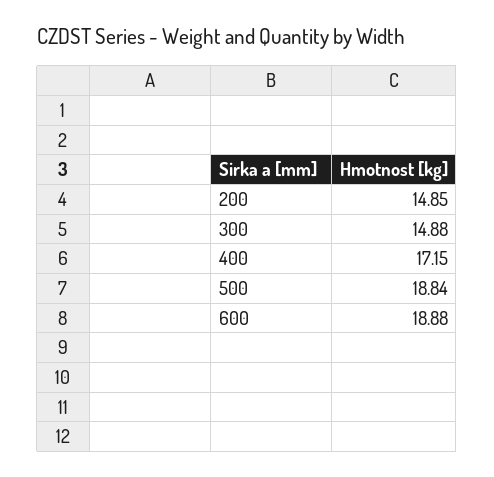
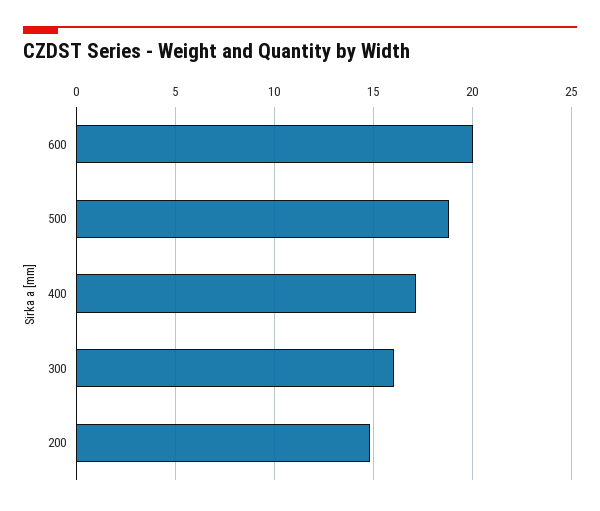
  {
    "200": 14.85,
-   "300": 14.88,
+   "300": 16,
    "400": 17.15,
    "500": 18.84,
-   "600": 18.88
+   "600": 20
  }

